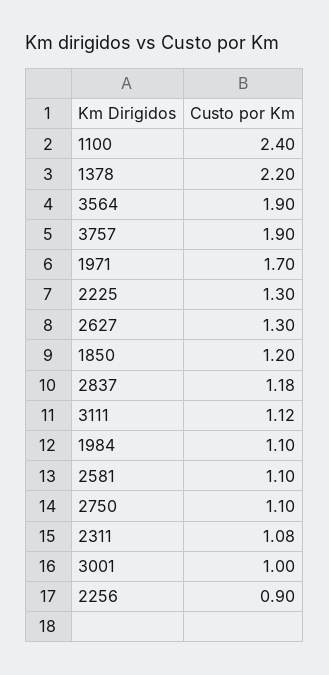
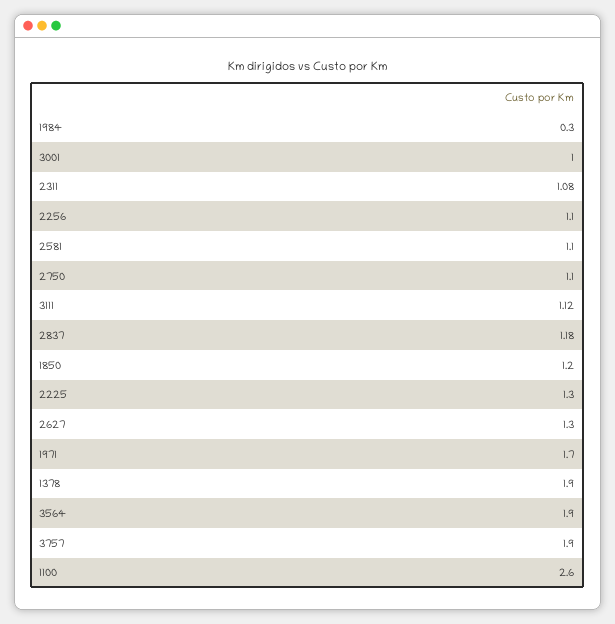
  {
-   "1100": 2.4,
+   "1100": 2.6,
-   "1378": 2.2,
+   "1378": 1.9,
    "3564": 1.9,
    "3757": 1.9,
    "1971": 1.7,
    "2225": 1.3,
    "2627": 1.3,
    "1850": 1.2,
    "2837": 1.18,
    "3111": 1.12,
-   "1984": 1.1,
+   "1984": 0.3,
    "2581": 1.1,
    "2750": 1.1,
    "2311": 1.08,
    "3001": 1,
-   "2256": 0.9
+   "2256": 1.1
  }

